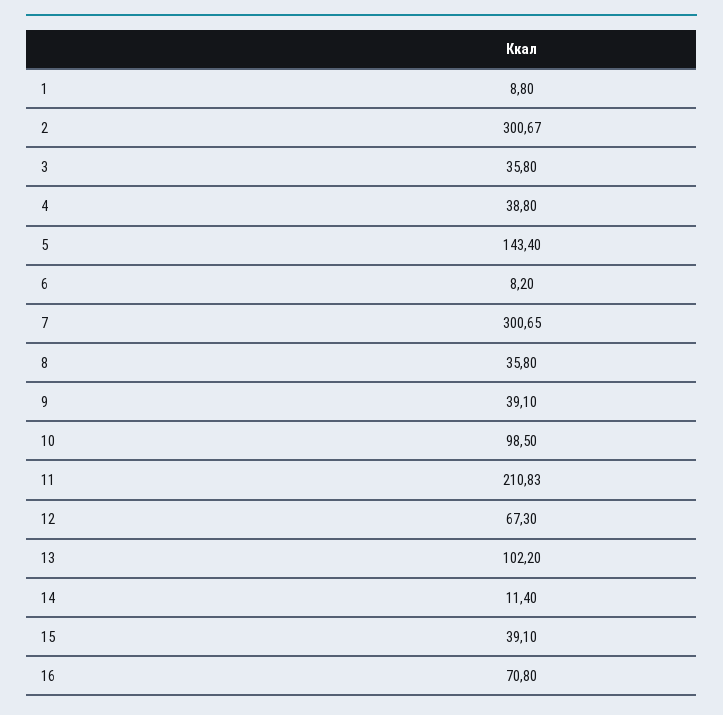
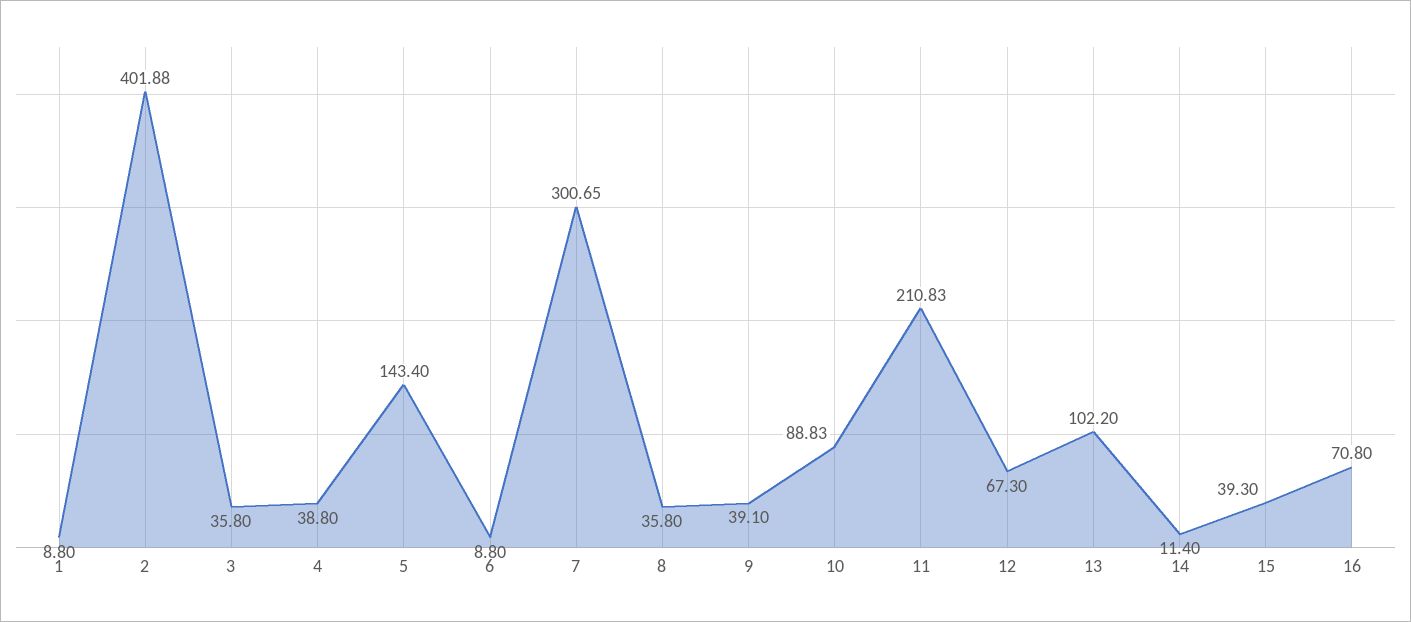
  {
    "1": 8.8,
-   "2": 300.67,
+   "2": 401.88,
    "3": 35.8,
    "4": 38.8,
    "5": 143.4,
-   "6": 8.2,
+   "6": 8.8,
    "7": 300.65,
    "8": 35.8,
    "9": 39.1,
-   "10": 98.5,
+   "10": 88.83,
    "11": 210.83,
    "12": 67.3,
    "13": 102.2,
    "14": 11.4,
-   "15": 39.1,
+   "15": 39.3,
    "16": 70.8
  }

